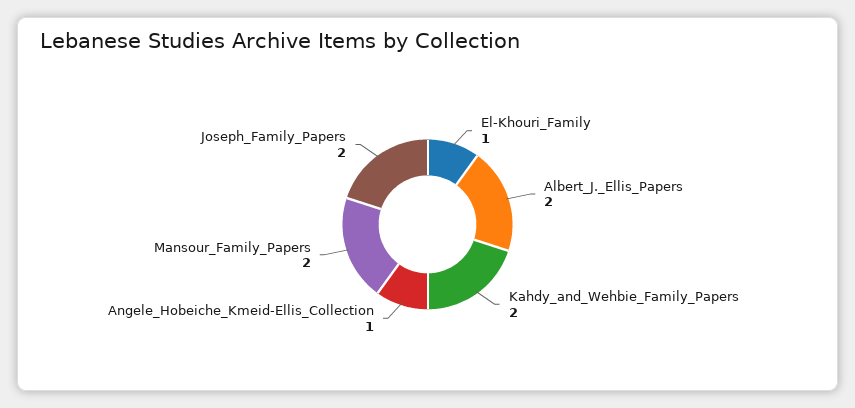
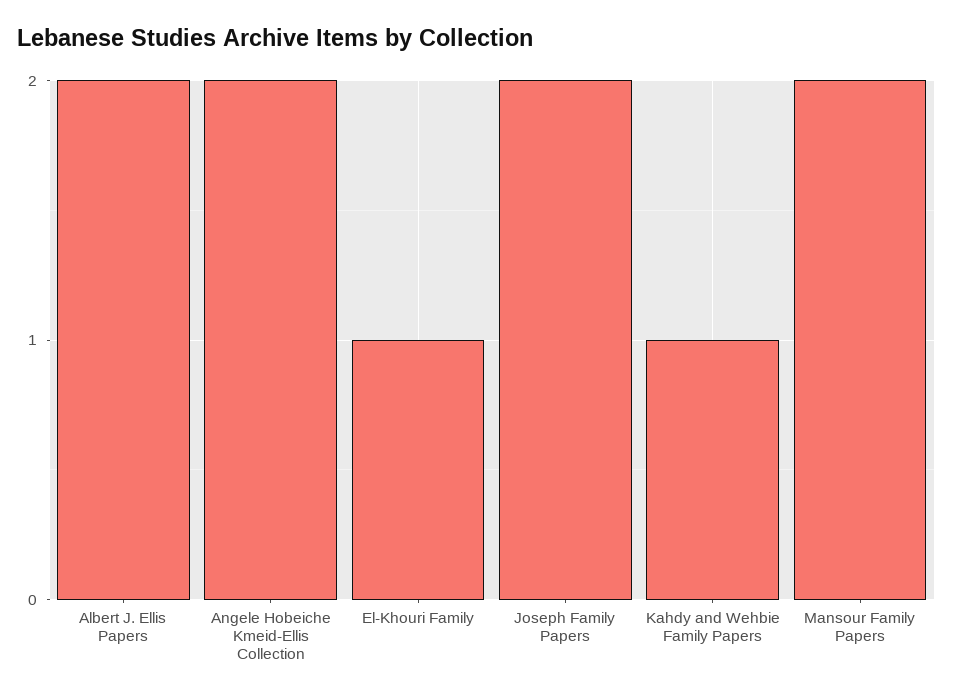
  {
    "El-Khouri_Family": 1,
    "Albert_J._Ellis_Papers": 2,
-   "Kahdy_and_Wehbie_Family_Papers": 2,
+   "Kahdy_and_Wehbie_Family_Papers": 1,
-   "Angele_Hobeiche_Kmeid-Ellis_Collection": 1,
+   "Angele_Hobeiche_Kmeid-Ellis_Collection": 2,
    "Mansour_Family_Papers": 2,
    "Joseph_Family_Papers": 2
  }

